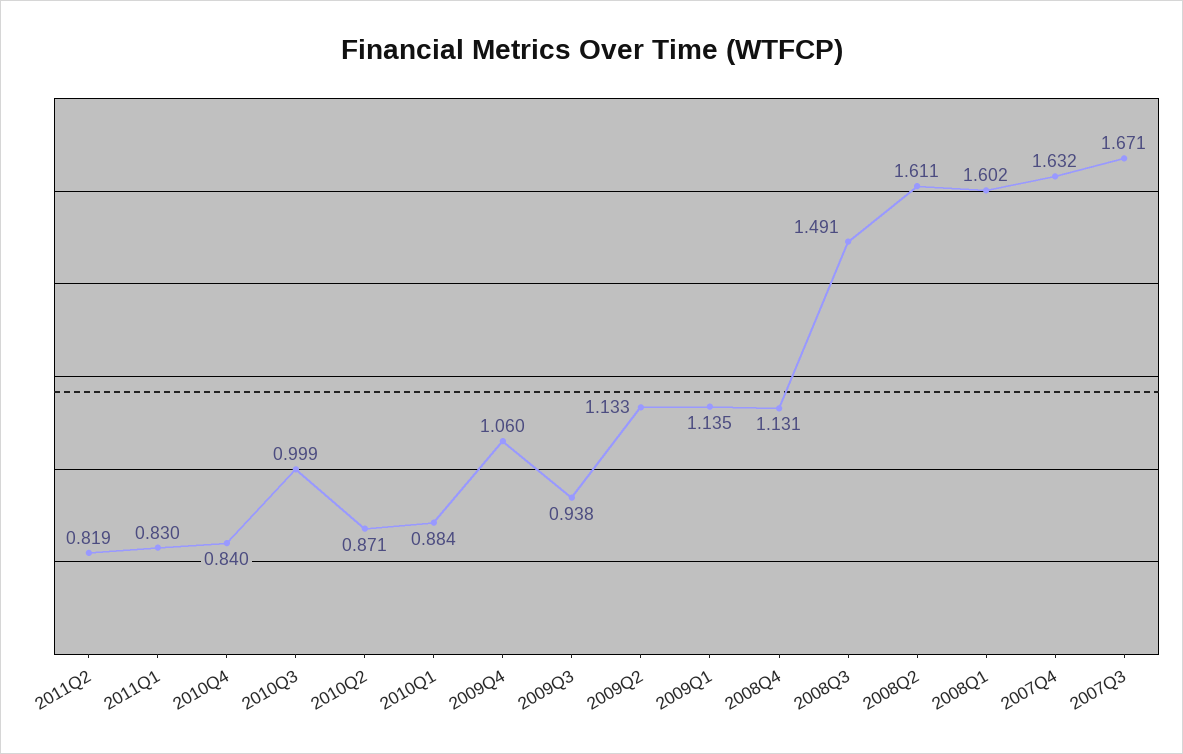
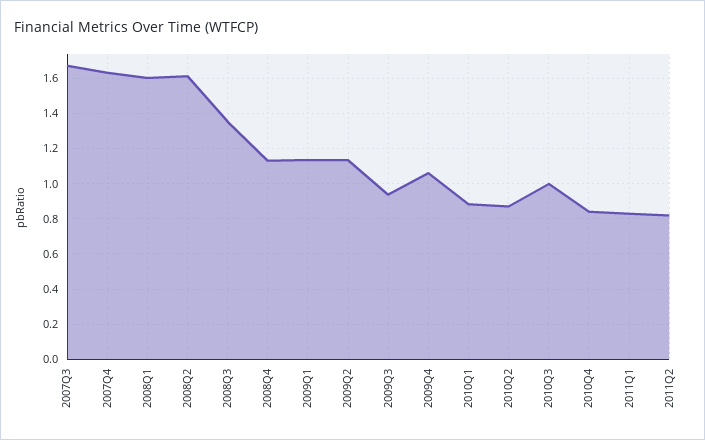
  {
    "2011Q2": 0.819,
    "2011Q1": 0.83,
    "2010Q4": 0.84,
    "2010Q3": 0.999,
    "2010Q2": 0.871,
    "2010Q1": 0.884,
    "2009Q4": 1.06,
    "2009Q3": 0.938,
    "2009Q2": 1.133,
    "2009Q1": 1.135,
    "2008Q4": 1.131,
-   "2008Q3": 1.491,
+   "2008Q3": 1.35,
    "2008Q2": 1.611,
    "2008Q1": 1.602,
    "2007Q4": 1.632,
    "2007Q3": 1.671
  }

